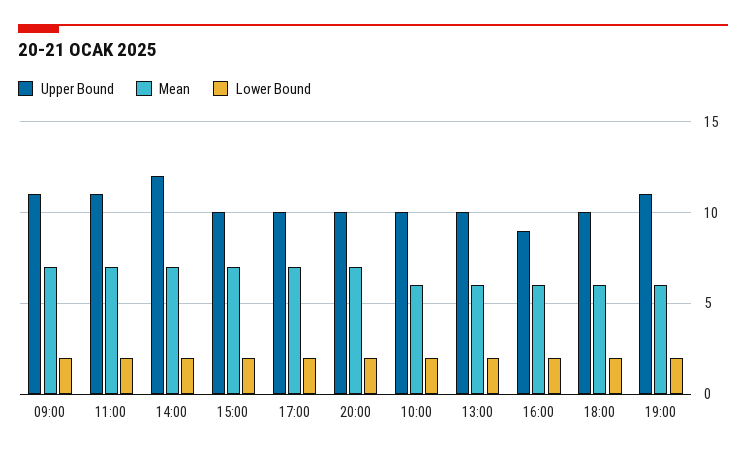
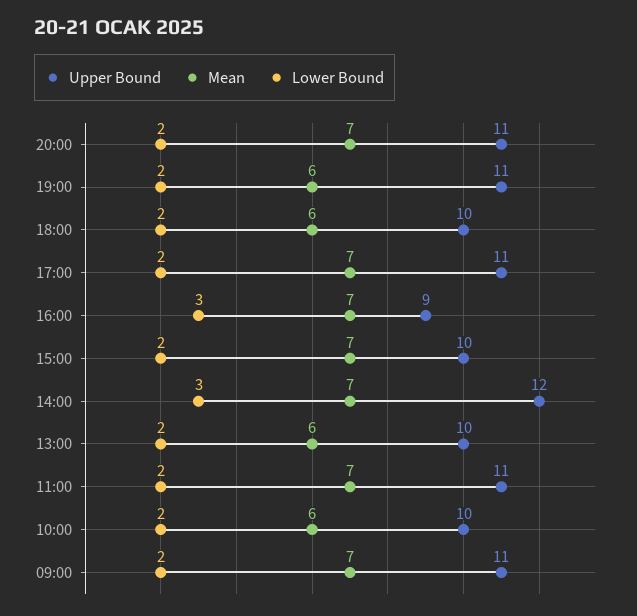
  {
    "Upper Bound": {
      "09:00": 11,
      "11:00": 11,
      "14:00": 12,
      "15:00": 10,
-     "17:00": 10,
+     "17:00": 11,
-     "20:00": 10,
+     "20:00": 11,
      "10:00": 10,
      "13:00": 10,
      "16:00": 9,
      "18:00": 10,
      "19:00": 11
    },
    "Mean": {
      "09:00": 7,
      "11:00": 7,
      "14:00": 7,
      "15:00": 7,
      "17:00": 7,
      "20:00": 7,
      "10:00": 6,
      "13:00": 6,
-     "16:00": 6,
+     "16:00": 7,
      "18:00": 6,
      "19:00": 6
    },
    "Lower Bound": {
      "09:00": 2,
      "11:00": 2,
-     "14:00": 2,
+     "14:00": 3,
      "15:00": 2,
      "17:00": 2,
      "20:00": 2,
      "10:00": 2,
      "13:00": 2,
-     "16:00": 2,
+     "16:00": 3,
      "18:00": 2,
      "19:00": 2
    }
  }

